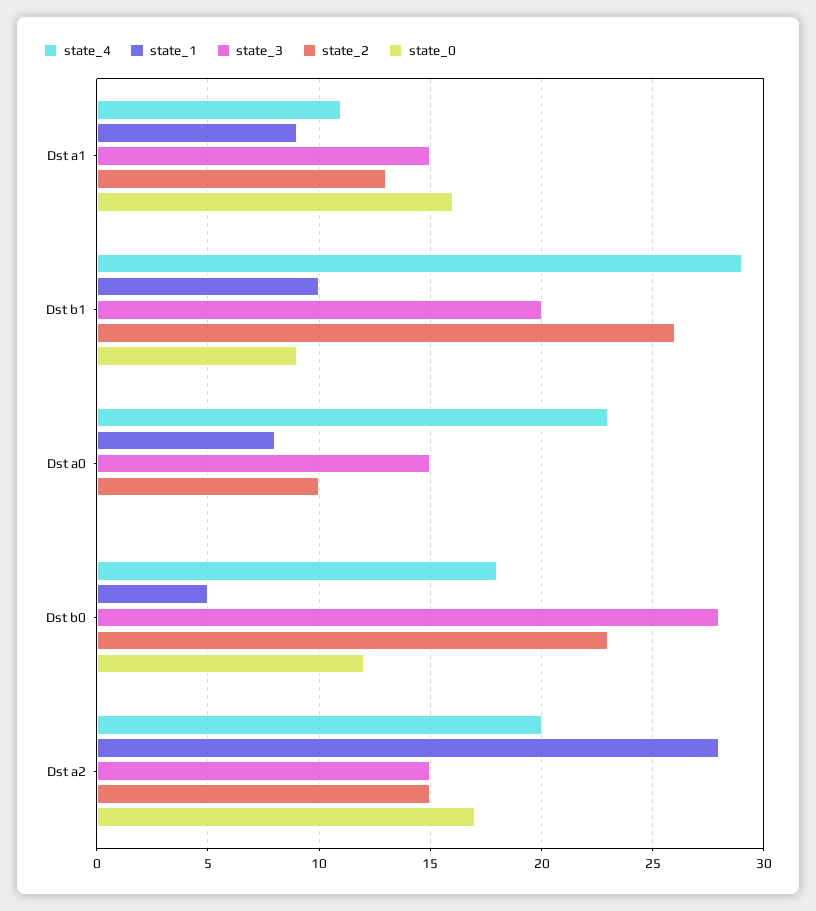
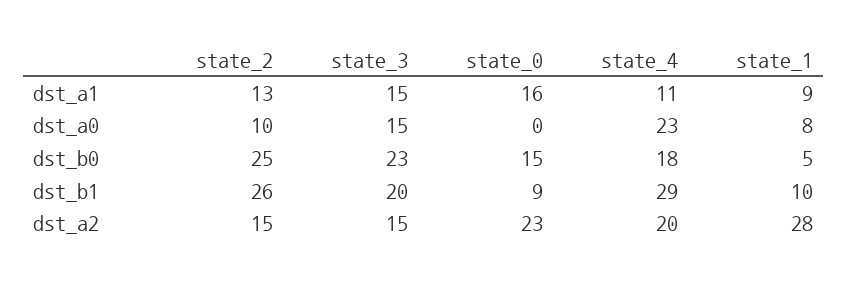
  {
    "state_4": {
      "Dst a1": 11,
      "Dst b1": 29,
      "Dst a0": 23,
      "Dst b0": 18,
      "Dst a2": 20
    },
    "state_1": {
      "Dst a1": 9,
      "Dst b1": 10,
      "Dst a0": 8,
      "Dst b0": 5,
      "Dst a2": 28
    },
    "state_3": {
      "Dst a1": 15,
      "Dst b1": 20,
      "Dst a0": 15,
-     "Dst b0": 28,
+     "Dst b0": 23,
      "Dst a2": 15
    },
    "state_2": {
      "Dst a1": 13,
      "Dst b1": 26,
      "Dst a0": 10,
-     "Dst b0": 23,
+     "Dst b0": 25,
      "Dst a2": 15
    },
    "state_0": {
      "Dst a1": 16,
      "Dst b1": 9,
      "Dst a0": 0,
-     "Dst b0": 12,
+     "Dst b0": 15,
-     "Dst a2": 17
+     "Dst a2": 23
    }
  }

